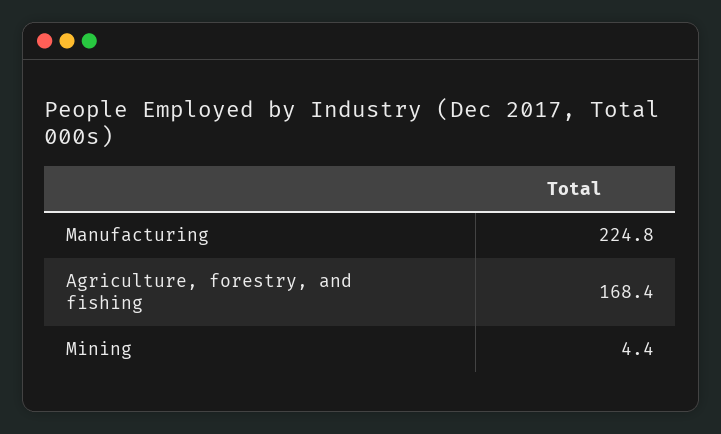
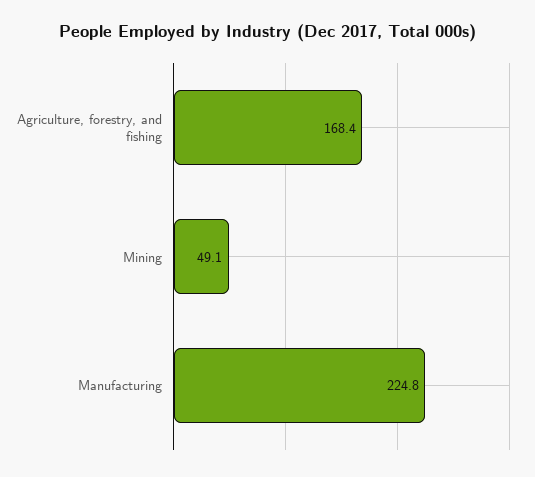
  {
    "Manufacturing": 224.8,
    "Agriculture, forestry, and fishing": 168.4,
-   "Mining": 4.4
+   "Mining": 49.1
  }

